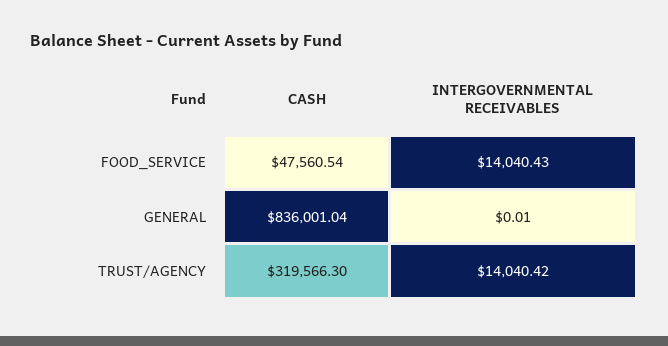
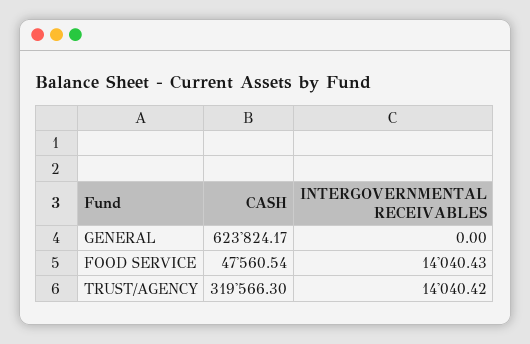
  {
    "CASH": {
      "FOOD_SERVICE": 47560.54,
-     "GENERAL": 836001.04,
+     "GENERAL": 623824.17,
      "TRUST/AGENCY": 319566.3
    },
    "INTERGOVERNMENTAL RECEIVABLES": {
      "FOOD_SERVICE": 14040.43,
-     "GENERAL": 0.01,
+     "GENERAL": 0,
      "TRUST/AGENCY": 14040.42
    }
  }

